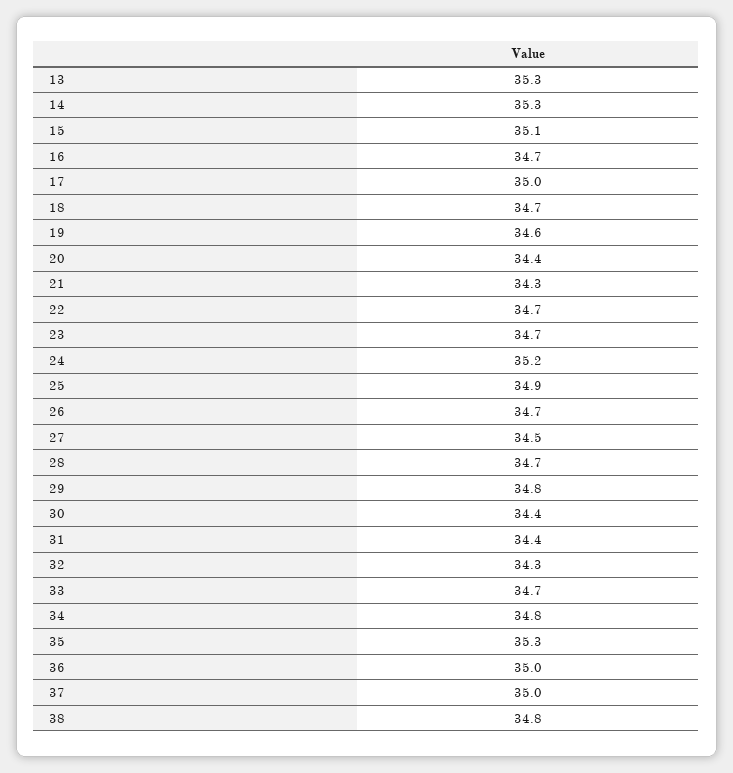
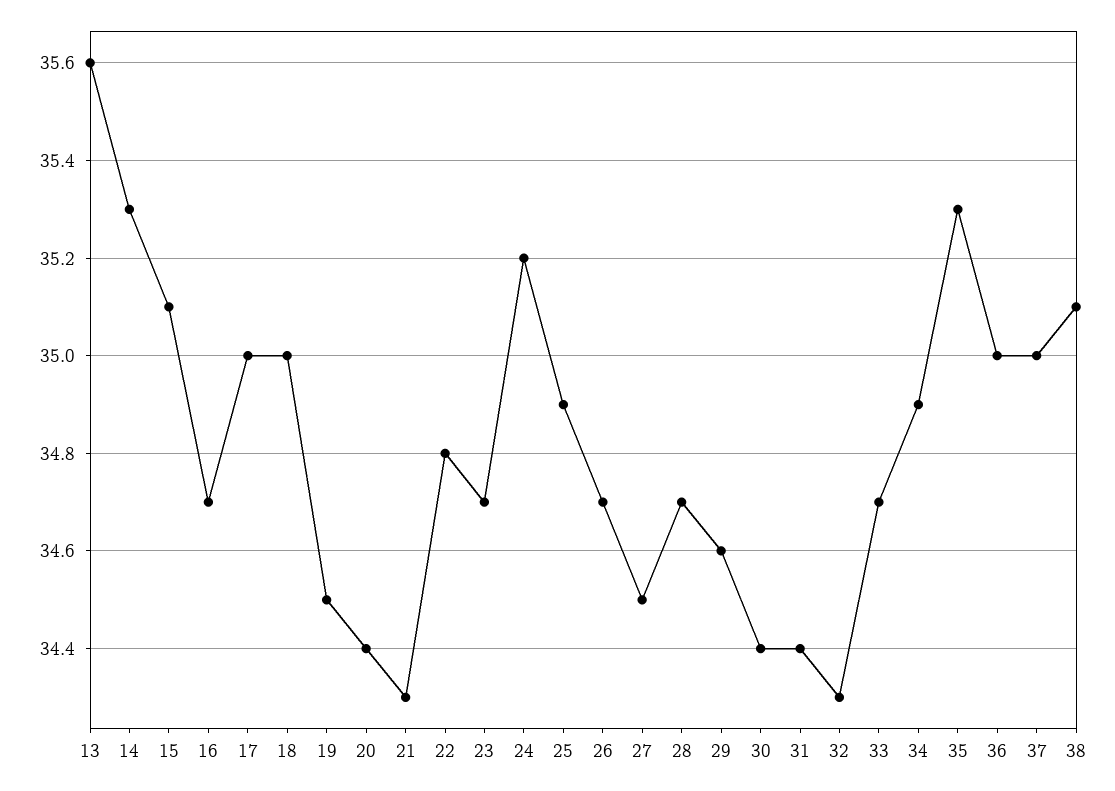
  {
-   "13": 35.3,
+   "13": 35.6,
    "14": 35.3,
    "15": 35.1,
    "16": 34.7,
    "17": 35,
-   "18": 34.7,
+   "18": 35,
-   "19": 34.6,
+   "19": 34.5,
    "20": 34.4,
    "21": 34.3,
-   "22": 34.7,
+   "22": 34.8,
    "23": 34.7,
    "24": 35.2,
    "25": 34.9,
    "26": 34.7,
    "27": 34.5,
    "28": 34.7,
-   "29": 34.8,
+   "29": 34.6,
    "30": 34.4,
    "31": 34.4,
    "32": 34.3,
    "33": 34.7,
-   "34": 34.8,
+   "34": 34.9,
    "35": 35.3,
    "36": 35,
    "37": 35,
-   "38": 34.8
+   "38": 35.1
  }

